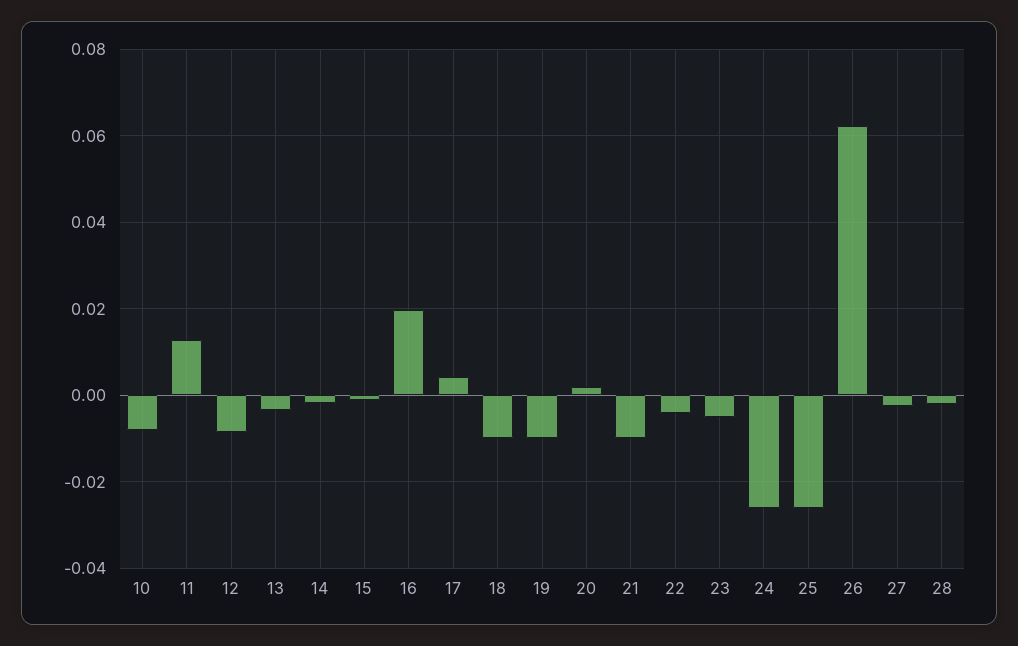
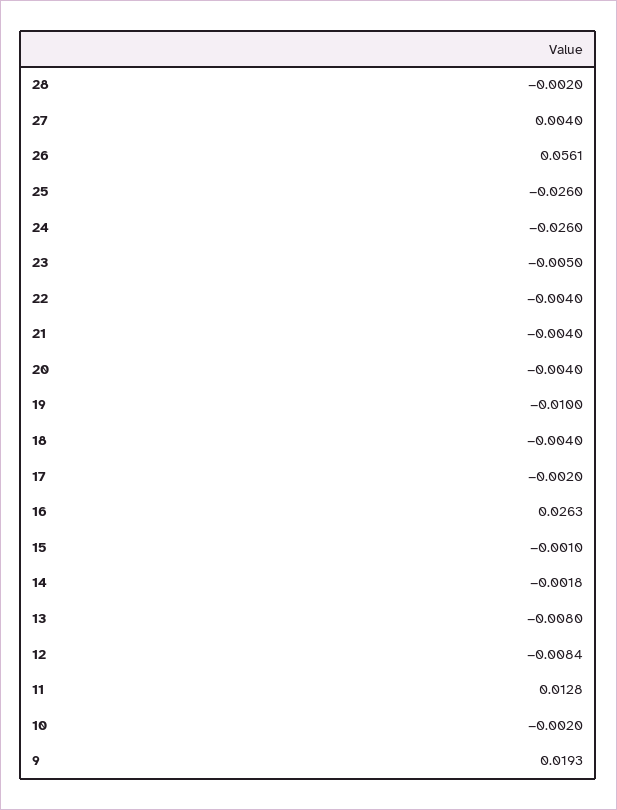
  {
-   "10": -0.008,
+   "10": -0.002,
    "11": 0.0128,
    "12": -0.0084,
-   "13": -0.004,
+   "13": -0.008,
    "14": -0.0018,
    "15": -0.001,
-   "16": 0.02,
+   "16": 0.0263,
-   "17": 0.004,
+   "17": -0.002,
-   "18": -0.01,
+   "18": -0.004,
    "19": -0.01,
-   "20": 0.002,
+   "20": -0.004,
-   "21": -0.01,
+   "21": -0.004,
    "22": -0.004,
    "23": -0.005,
    "24": -0.026,
    "25": -0.026,
-   "26": 0.062,
+   "26": 0.0561,
-   "27": -0.002,
+   "27": 0.004,
-   "28": -0.002
+   "28": -0.002,
+   "9": 0.0193
  }

